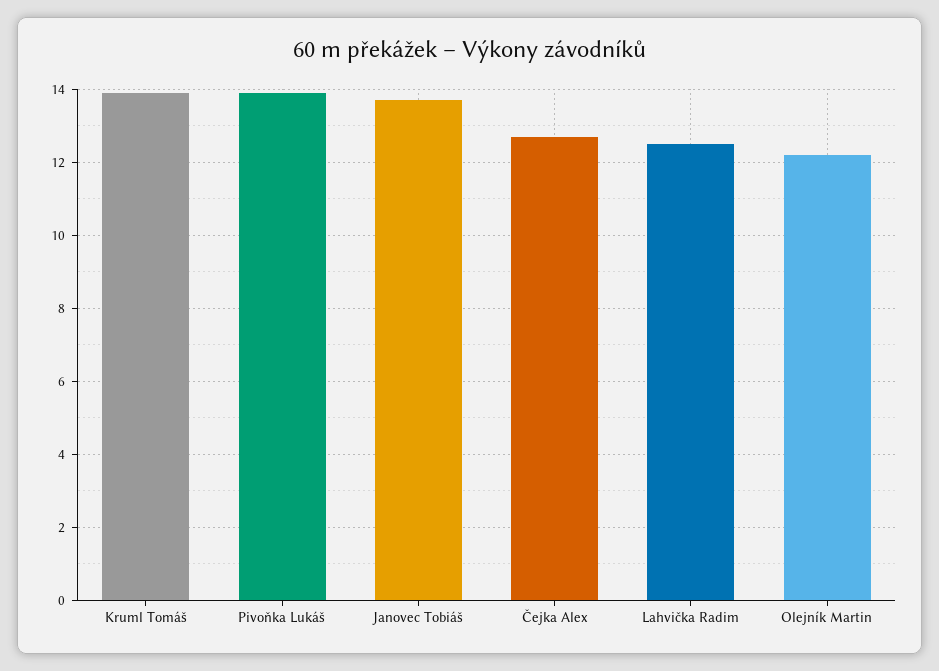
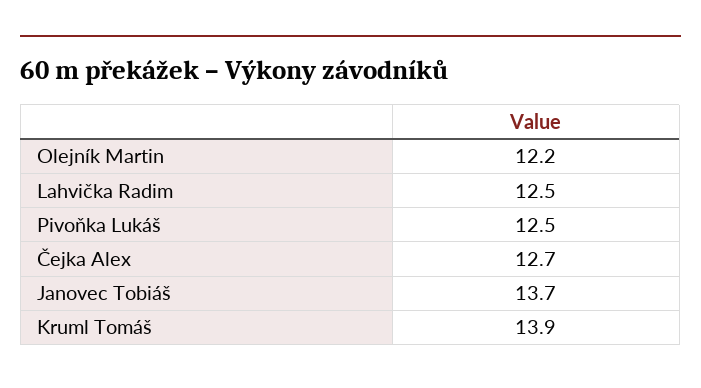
  {
    "Kruml Tomáš": 13.9,
-   "Pivoňka Lukáš": 14,
+   "Pivoňka Lukáš": 12.5,
    "Janovec Tobiáš": 13.7,
    "Čejka Alex": 12.7,
    "Lahvička Radim": 12.5,
    "Olejník Martin": 12.2
  }

